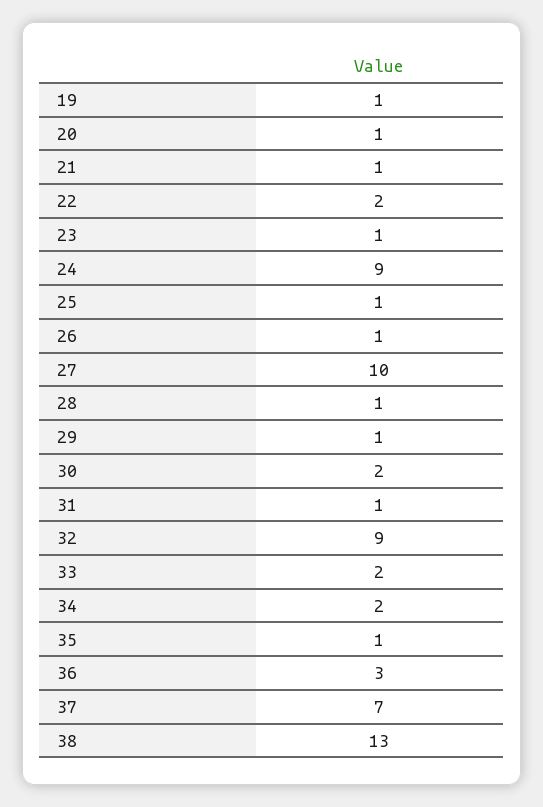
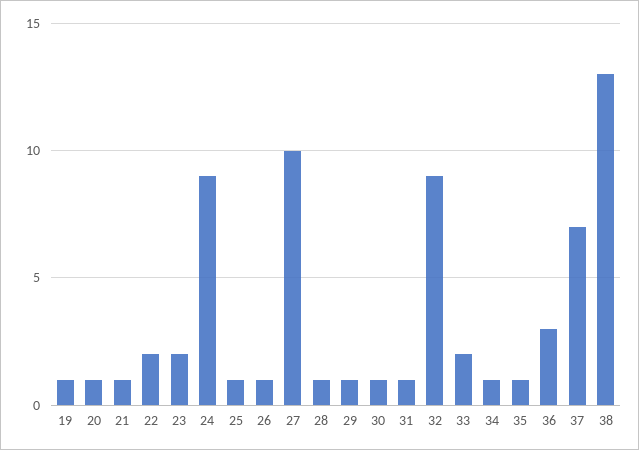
  {
    "19": 1,
    "20": 1,
    "21": 1,
    "22": 2,
-   "23": 1,
+   "23": 2,
    "24": 9,
    "25": 1,
    "26": 1,
    "27": 10,
    "28": 1,
    "29": 1,
-   "30": 2,
+   "30": 1,
    "31": 1,
    "32": 9,
    "33": 2,
-   "34": 2,
+   "34": 1,
    "35": 1,
    "36": 3,
    "37": 7,
    "38": 13
  }

